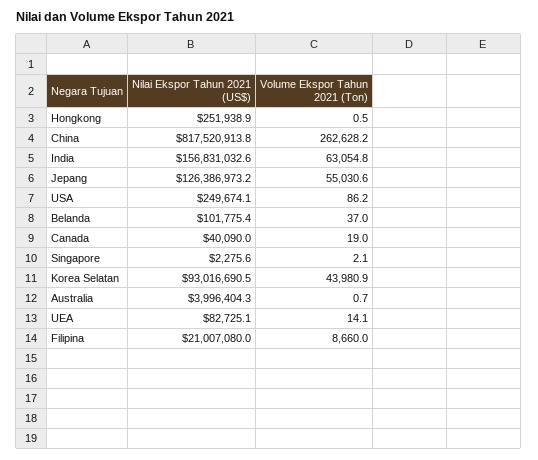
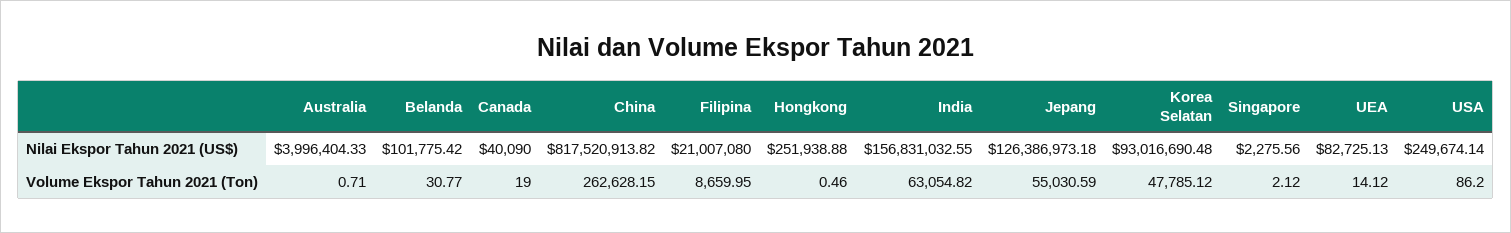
  {
    "Nilai Ekspor Tahun 2021 (US$)": {
      "Hongkong": 251938.88,
      "China": 817520913.82,
      "India": 156831032.55,
      "Jepang": 126386973.18,
      "USA": 249674.14,
      "Belanda": 101775.42,
      "Canada": 40090,
      "Singapore": 2275.56,
      "Korea Selatan": 93016690.48,
      "Australia": 3996404.33,
      "UEA": 82725.13,
      "Filipina": 21007080
    },
    "Volume Ekspor Tahun 2021 (Ton)": {
      "Hongkong": 0.46,
      "China": 262628.15,
      "India": 63054.82,
      "Jepang": 55030.59,
      "USA": 86.2,
-     "Belanda": 37,
+     "Belanda": 30.77,
      "Canada": 19,
      "Singapore": 2.12,
-     "Korea Selatan": 43980.9,
+     "Korea Selatan": 47785.12,
      "Australia": 0.71,
      "UEA": 14.12,
      "Filipina": 8659.95
    }
  }

